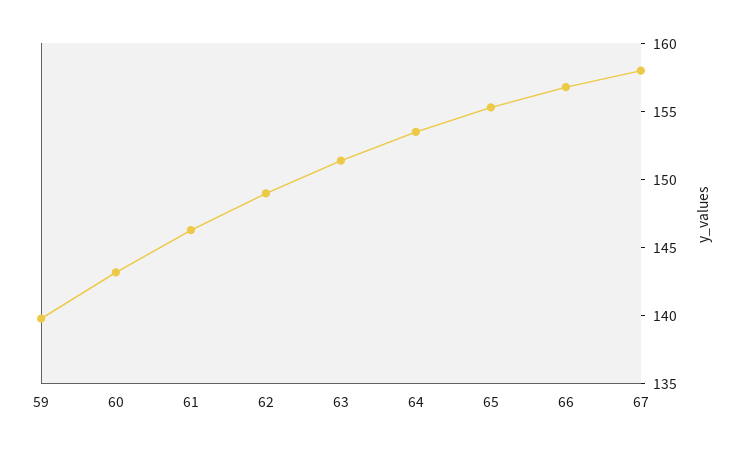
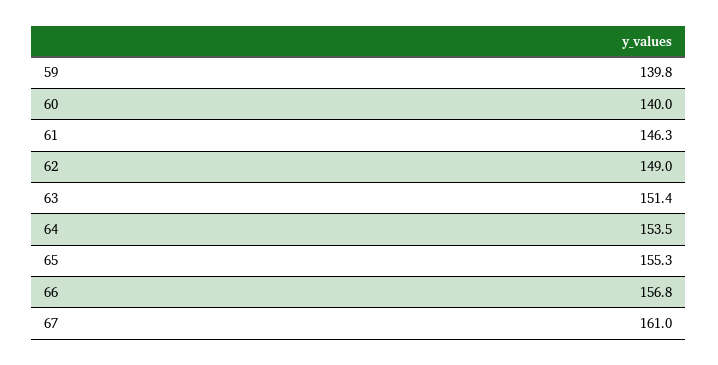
  {
    "59": 139.8,
-   "60": 143,
+   "60": 140,
    "61": 146.3,
    "62": 149,
    "63": 151.4,
    "64": 153.5,
    "65": 155.3,
    "66": 156.8,
-   "67": 158
+   "67": 161
  }

